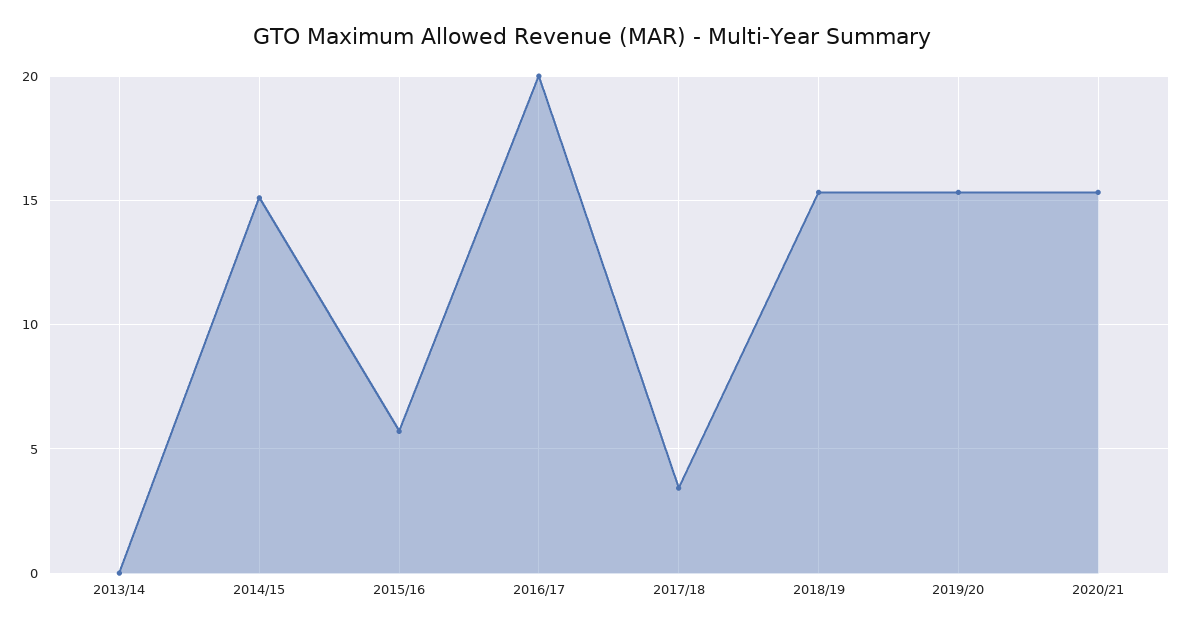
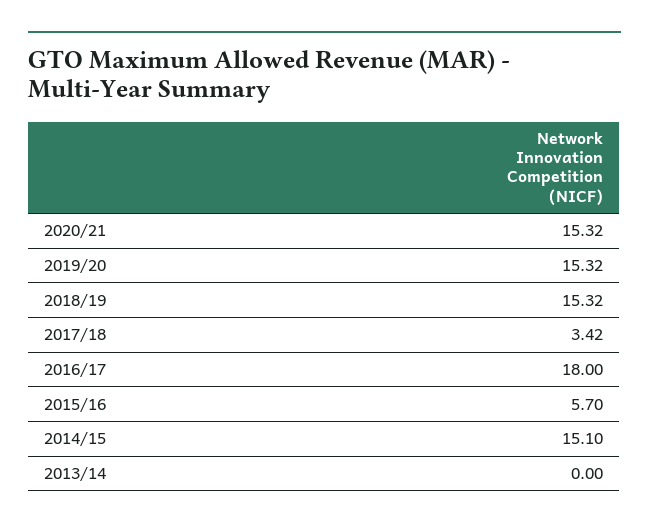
  {
    "2013/14": 0,
    "2014/15": 15.1,
    "2015/16": 5.7,
-   "2016/17": 20,
+   "2016/17": 18,
    "2017/18": 3.42,
    "2018/19": 15.32,
    "2019/20": 15.32,
    "2020/21": 15.32
  }

